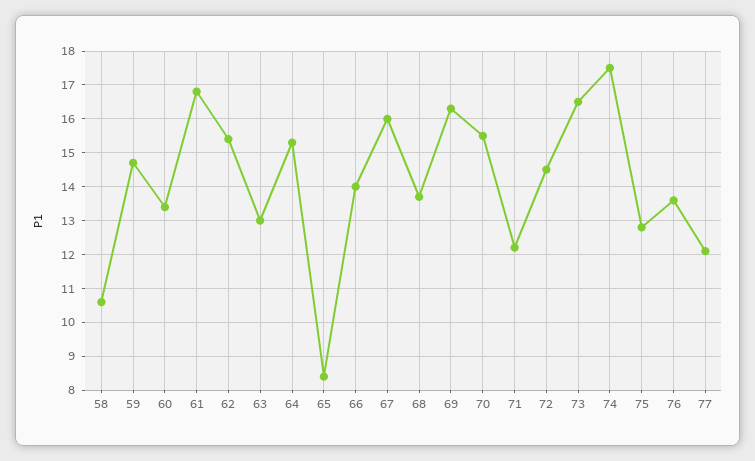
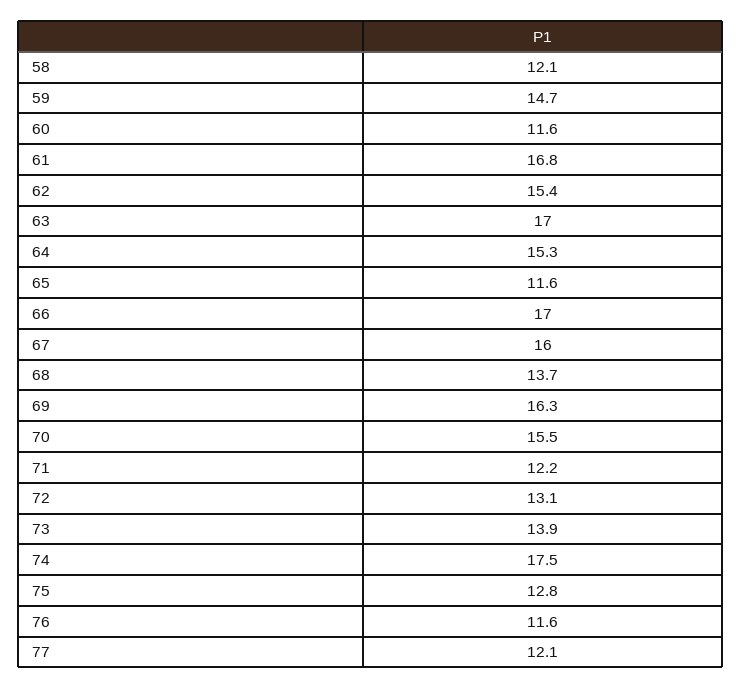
  {
-   "58": 10.5,
+   "58": 12.1,
    "59": 14.7,
-   "60": 13.5,
+   "60": 11.6,
    "61": 16.8,
    "62": 15.4,
-   "63": 13,
+   "63": 17,
    "64": 15.3,
-   "65": 8.5,
+   "65": 11.6,
-   "66": 14,
+   "66": 17,
    "67": 16,
    "68": 13.7,
    "69": 16.3,
    "70": 15.5,
    "71": 12.2,
-   "72": 14.5,
+   "72": 13.1,
-   "73": 16.5,
+   "73": 13.9,
    "74": 17.5,
    "75": 12.8,
-   "76": 13.5,
+   "76": 11.6,
    "77": 12.1
  }

